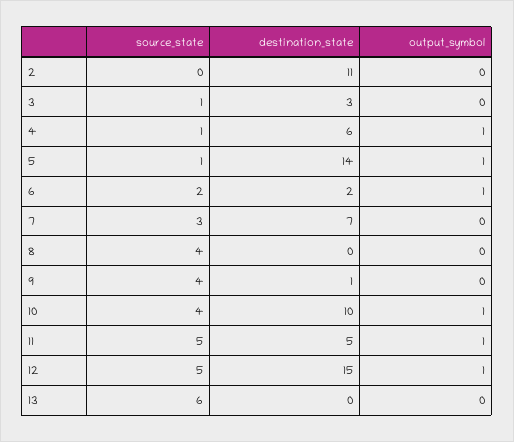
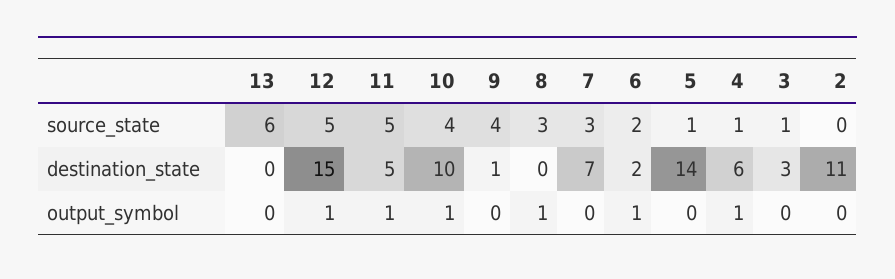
  {
    "source_state": {
      "2": 0,
      "3": 1,
      "4": 1,
      "5": 1,
      "6": 2,
      "7": 3,
-     "8": 4,
+     "8": 3,
      "9": 4,
      "10": 4,
      "11": 5,
      "12": 5,
      "13": 6
    },
    "destination_state": {
      "2": 11,
      "3": 3,
      "4": 6,
      "5": 14,
      "6": 2,
      "7": 7,
      "8": 0,
      "9": 1,
      "10": 10,
      "11": 5,
      "12": 15,
      "13": 0
    },
    "output_symbol": {
      "2": 0,
      "3": 0,
      "4": 1,
-     "5": 1,
+     "5": 0,
      "6": 1,
      "7": 0,
-     "8": 0,
+     "8": 1,
      "9": 0,
      "10": 1,
      "11": 1,
      "12": 1,
      "13": 0
    }
  }

